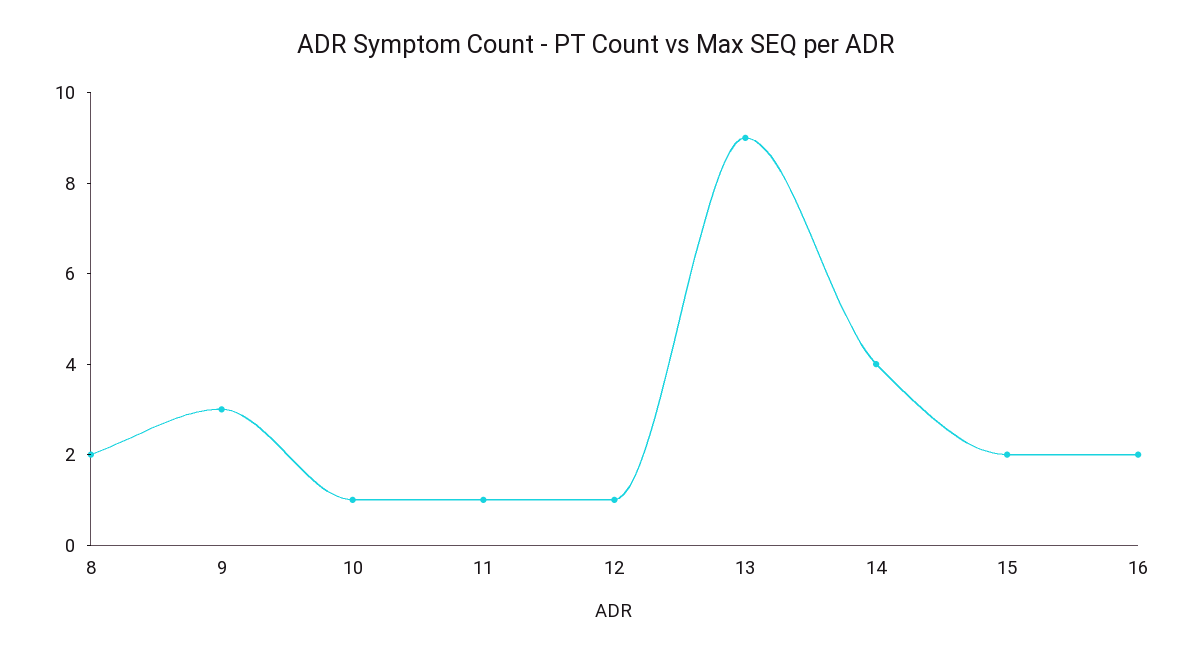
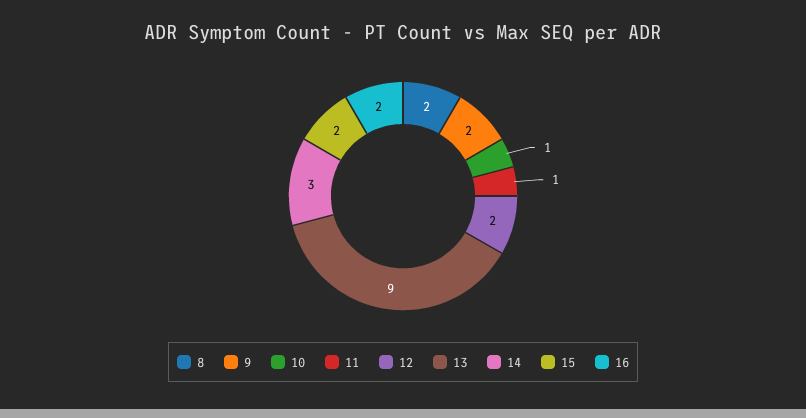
  {
    "8": 2,
-   "9": 3,
+   "9": 2,
    "10": 1,
    "11": 1,
-   "12": 1,
+   "12": 2,
    "13": 9,
-   "14": 4,
+   "14": 3,
    "15": 2,
    "16": 2
  }

